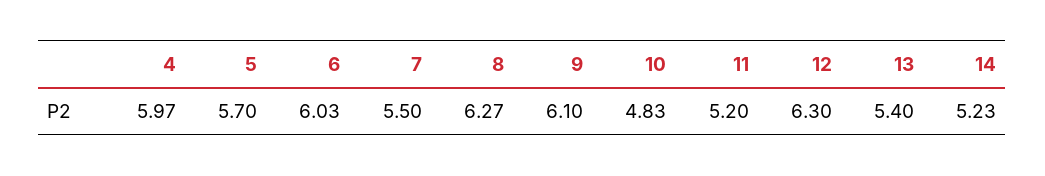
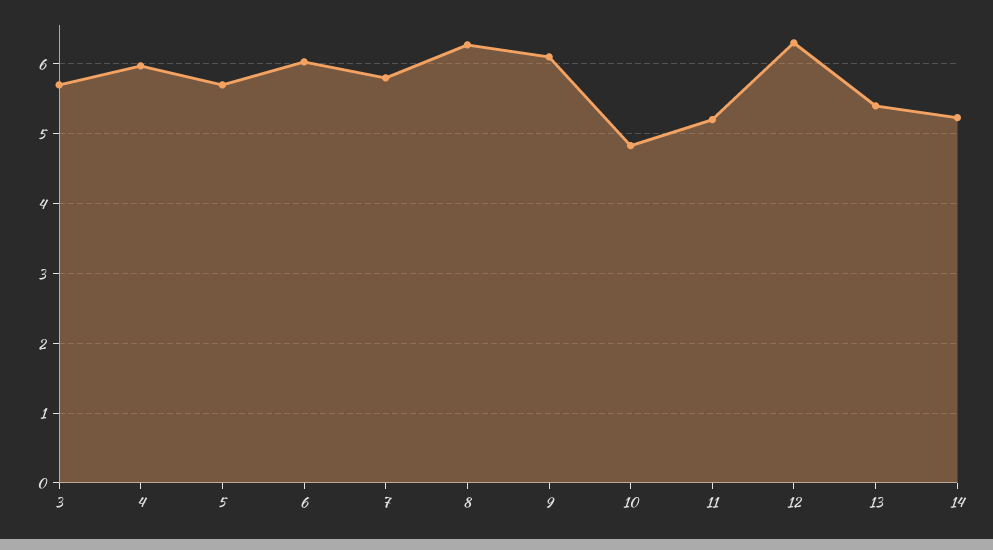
  {
    "4": 5.97,
    "5": 5.7,
    "6": 6.03,
-   "7": 5.5,
+   "7": 5.8,
    "8": 6.27,
    "9": 6.1,
    "10": 4.83,
    "11": 5.2,
    "12": 6.3,
    "13": 5.4,
-   "14": 5.23
+   "14": 5.23,
+   "3": 5.7
  }

